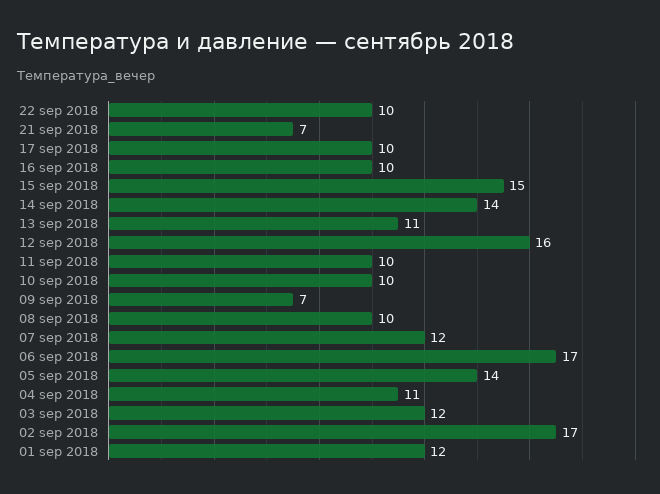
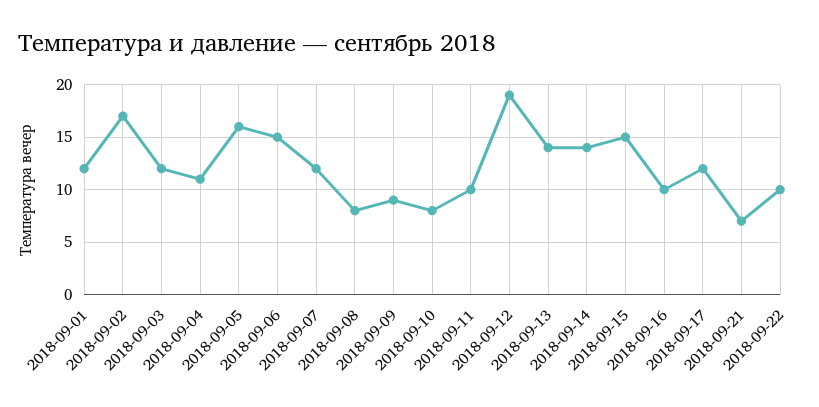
  {
    "22 sep 2018": 10,
    "21 sep 2018": 7,
-   "17 sep 2018": 10,
+   "17 sep 2018": 12,
    "16 sep 2018": 10,
    "15 sep 2018": 15,
    "14 sep 2018": 14,
-   "13 sep 2018": 11,
+   "13 sep 2018": 14,
-   "12 sep 2018": 16,
+   "12 sep 2018": 19,
    "11 sep 2018": 10,
-   "10 sep 2018": 10,
+   "10 sep 2018": 8,
-   "09 sep 2018": 7,
+   "09 sep 2018": 9,
-   "08 sep 2018": 10,
+   "08 sep 2018": 8,
    "07 sep 2018": 12,
-   "06 sep 2018": 17,
+   "06 sep 2018": 15,
-   "05 sep 2018": 14,
+   "05 sep 2018": 16,
    "04 sep 2018": 11,
    "03 sep 2018": 12,
    "02 sep 2018": 17,
    "01 sep 2018": 12
  }

